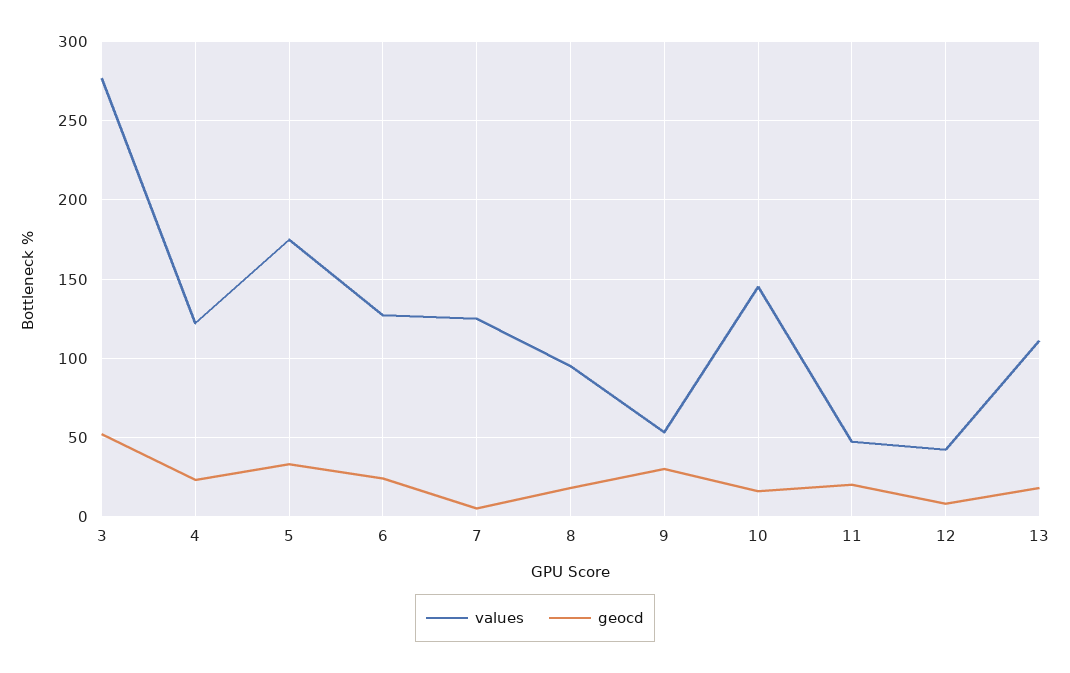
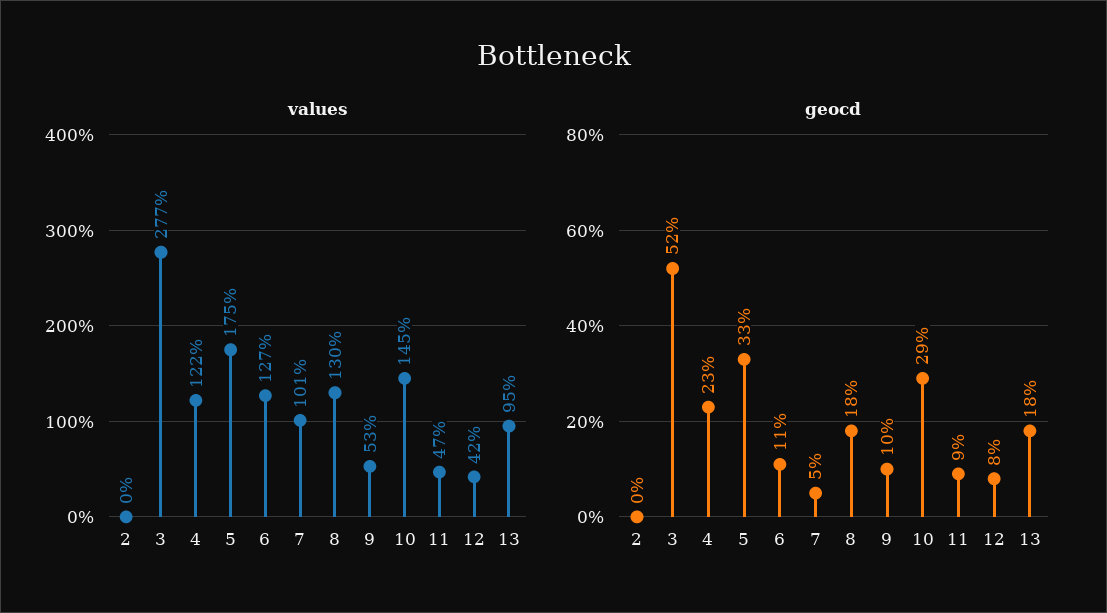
  {
    "values": {
      "3": 277,
      "4": 122,
      "5": 175,
      "6": 127,
-     "7": 125,
+     "7": 101,
-     "8": 95,
+     "8": 130,
      "9": 53,
      "10": 145,
      "11": 47,
      "12": 42,
-     "13": 110
+     "13": 95,
+     "2": 0
    },
    "geocd": {
      "3": 52,
      "4": 23,
      "5": 33,
-     "6": 25,
+     "6": 11,
      "7": 5,
      "8": 18,
-     "9": 30,
+     "9": 10,
-     "10": 15,
+     "10": 29,
-     "11": 20,
+     "11": 9,
      "12": 8,
-     "13": 18
+     "13": 18,
+     "2": 0
    }
  }

